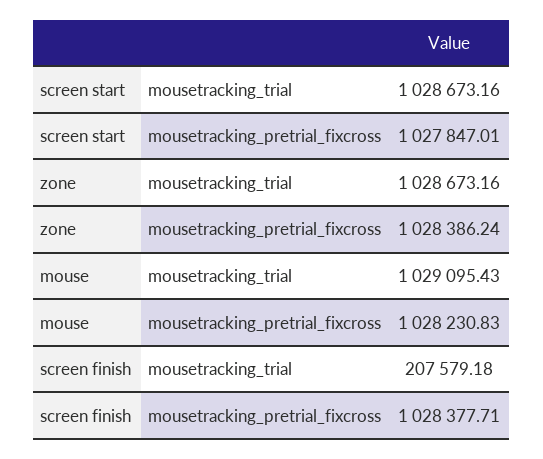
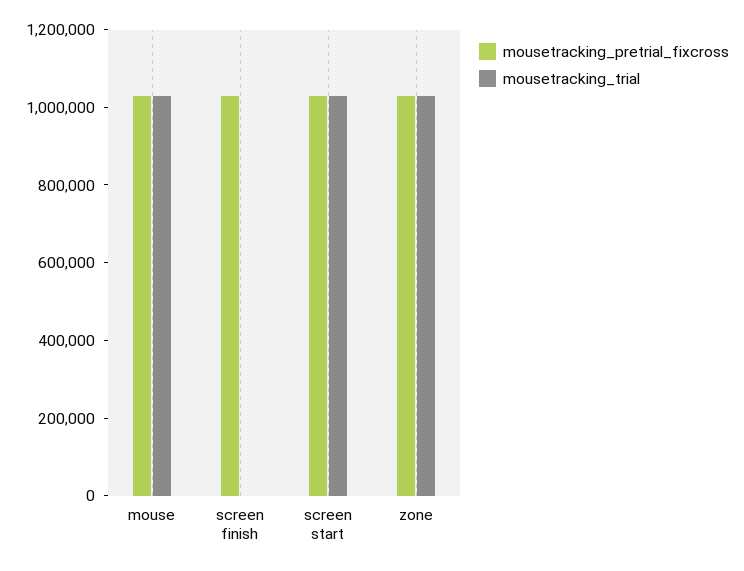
  {
    "mousetracking_trial": {
      "screen start": 1028673.16,
      "zone": 1028673.16,
      "mouse": 1029095.43,
-     "screen finish": 207579.18
+     "screen finish": 0
    },
    "mousetracking_pretrial_fixcross": {
      "screen start": 1027847.01,
      "zone": 1028386.24,
      "mouse": 1028230.83,
      "screen finish": 1028377.71
    }
  }

